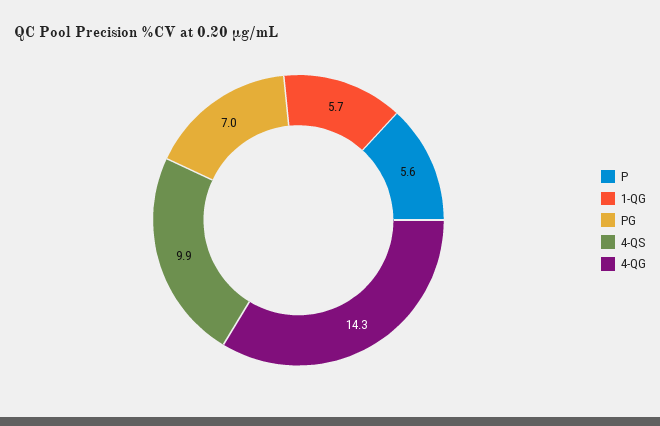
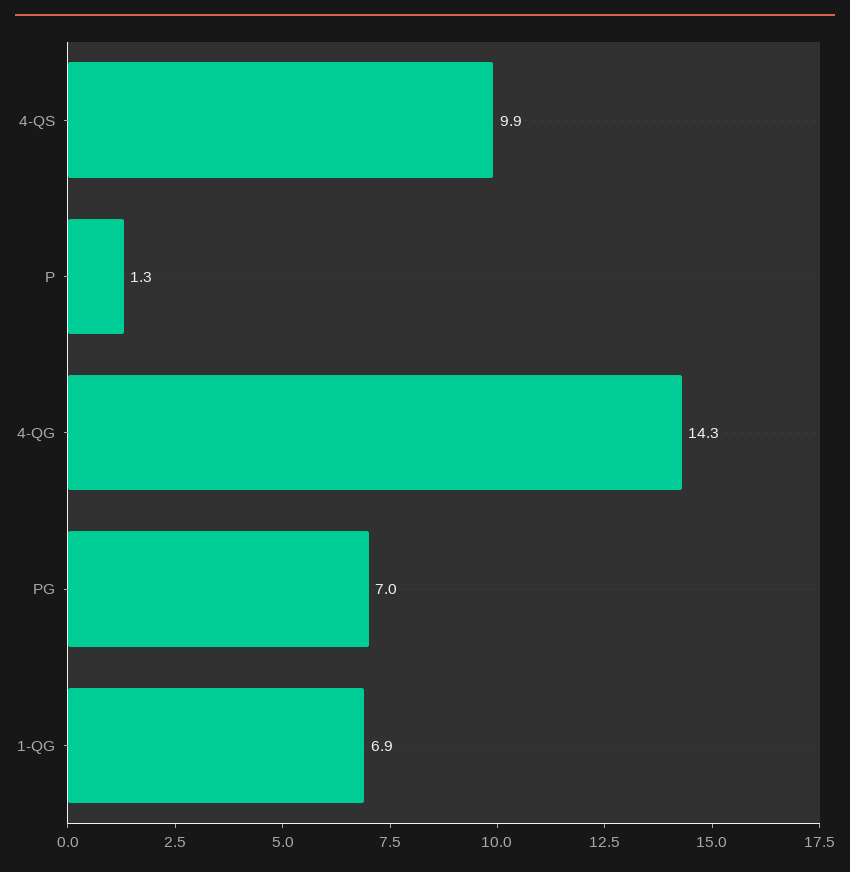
  {
-   "P": 5.6,
+   "P": 1.3,
-   "1-QG": 5.7,
+   "1-QG": 6.9,
    "PG": 7,
    "4-QS": 9.9,
    "4-QG": 14.3
  }

